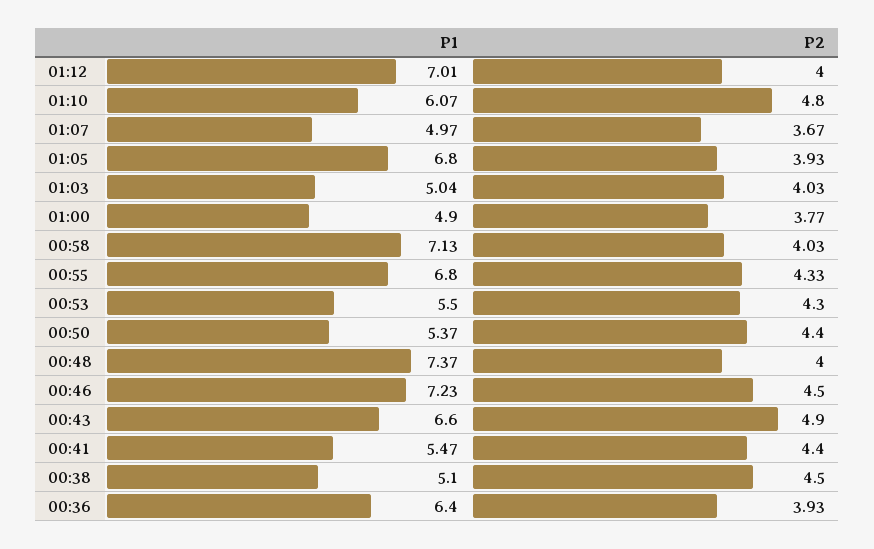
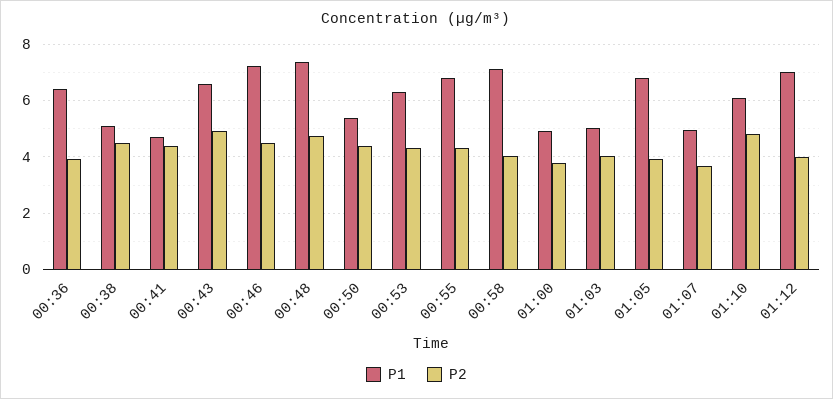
  {
    "P1": {
      "01:12": 7.01,
      "01:10": 6.07,
      "01:07": 4.97,
      "01:05": 6.8,
      "01:03": 5.04,
      "01:00": 4.9,
      "00:58": 7.13,
      "00:55": 6.8,
-     "00:53": 5.5,
+     "00:53": 6.25,
      "00:50": 5.37,
      "00:48": 7.37,
      "00:46": 7.23,
      "00:43": 6.6,
-     "00:41": 5.47,
+     "00:41": 4.75,
      "00:38": 5.1,
      "00:36": 6.4
    },
    "P2": {
      "01:12": 4,
      "01:10": 4.8,
      "01:07": 3.67,
      "01:05": 3.93,
      "01:03": 4.03,
      "01:00": 3.77,
      "00:58": 4.03,
      "00:55": 4.33,
      "00:53": 4.3,
      "00:50": 4.4,
-     "00:48": 4,
+     "00:48": 4.75,
      "00:46": 4.5,
      "00:43": 4.9,
      "00:41": 4.4,
      "00:38": 4.5,
      "00:36": 3.93
    }
  }

